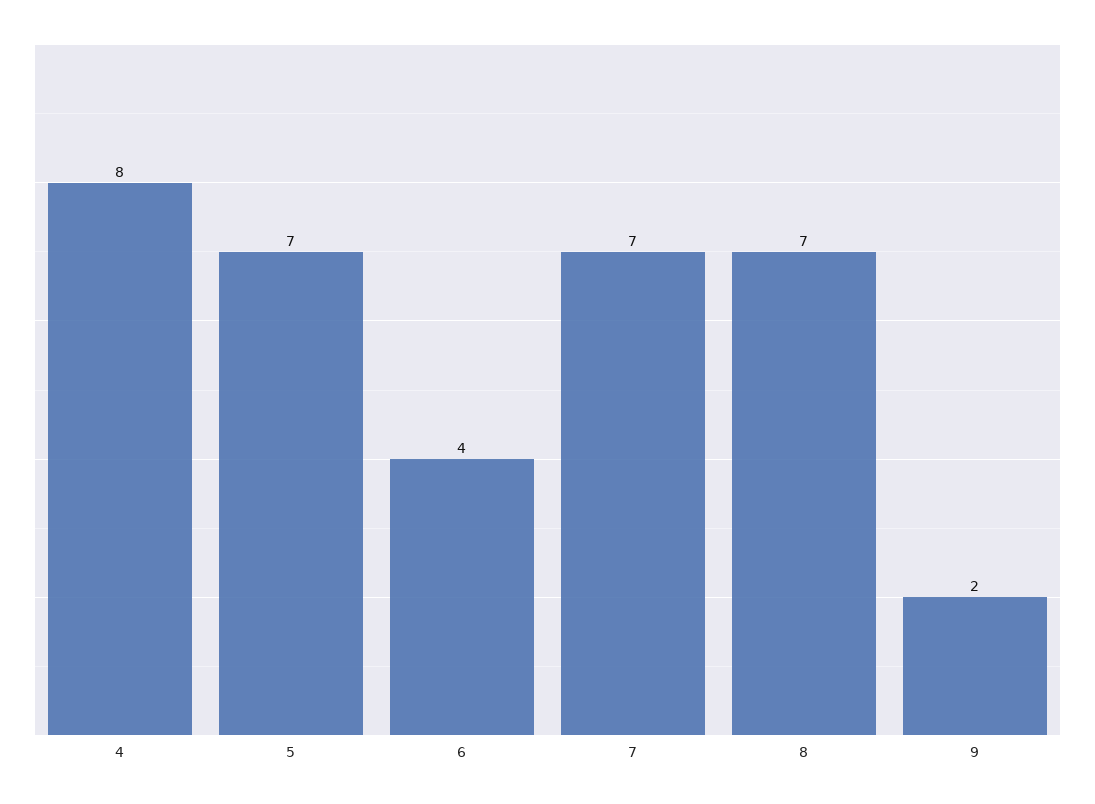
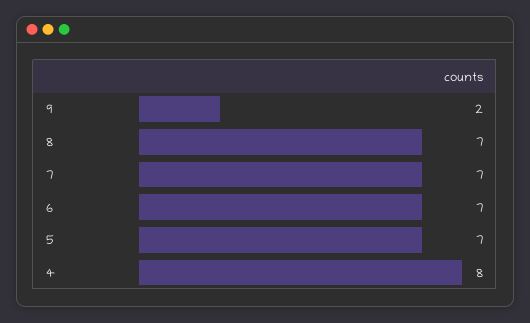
  {
    "4": 8,
    "5": 7,
-   "6": 4,
+   "6": 7,
    "7": 7,
    "8": 7,
    "9": 2
  }

